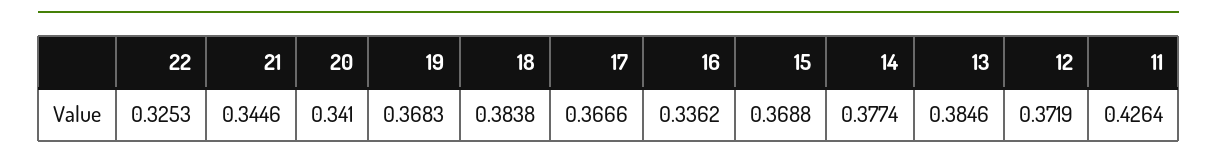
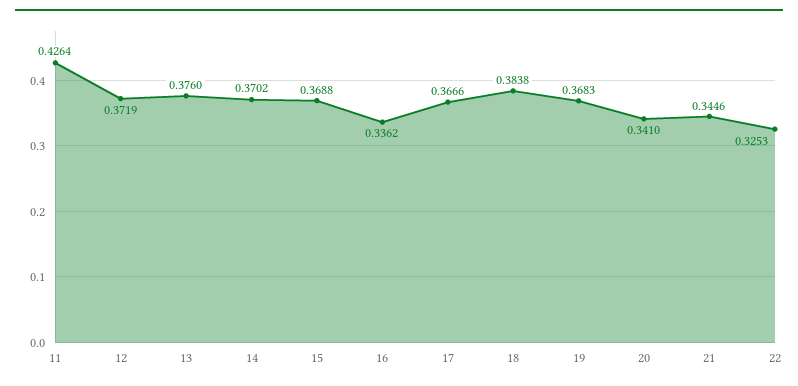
  {
    "22": 0.3253,
    "21": 0.3446,
    "20": 0.341,
    "19": 0.3683,
    "18": 0.3838,
    "17": 0.3666,
    "16": 0.3362,
    "15": 0.3688,
-   "14": 0.3774,
+   "14": 0.3702,
-   "13": 0.3846,
+   "13": 0.376,
    "12": 0.3719,
    "11": 0.4264
  }

